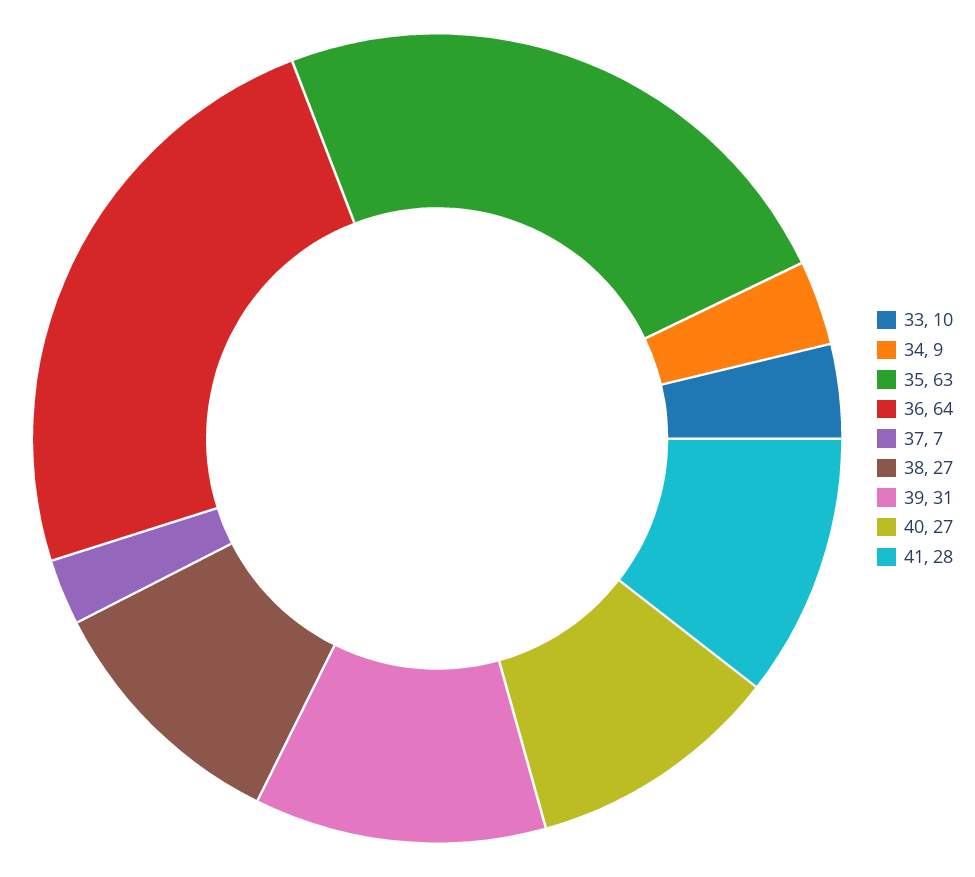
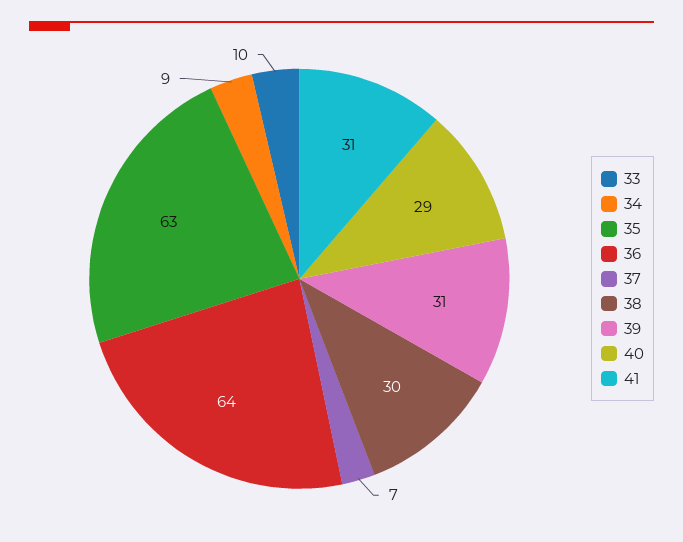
  {
    "33": 10,
    "34": 9,
    "35": 63,
    "36": 64,
    "37": 7,
-   "38": 27,
+   "38": 30,
    "39": 31,
-   "40": 27,
+   "40": 29,
-   "41": 28
+   "41": 31
  }

